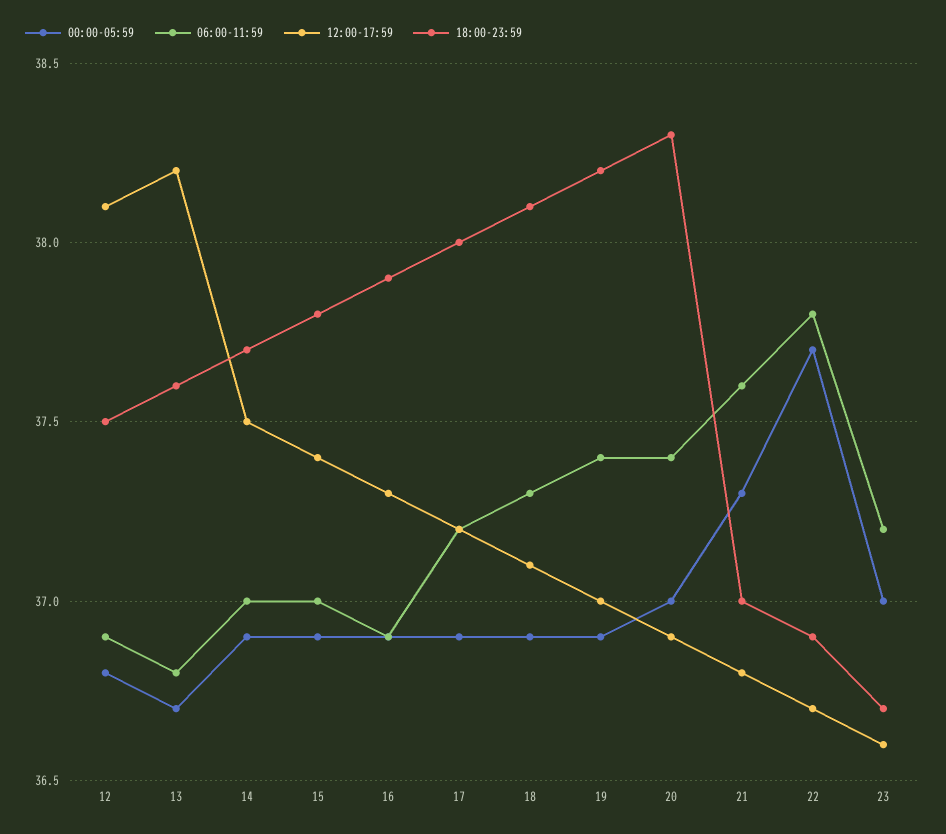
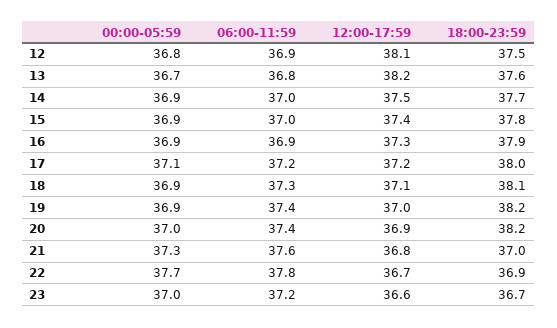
  {
    "00:00-05:59": {
      "12": 36.8,
      "13": 36.7,
      "14": 36.9,
      "15": 36.9,
      "16": 36.9,
-     "17": 36.9,
+     "17": 37.1,
      "18": 36.9,
      "19": 36.9,
      "20": 37,
      "21": 37.3,
      "22": 37.7,
      "23": 37
    },
    "06:00-11:59": {
      "12": 36.9,
      "13": 36.8,
      "14": 37,
      "15": 37,
      "16": 36.9,
      "17": 37.2,
      "18": 37.3,
      "19": 37.4,
      "20": 37.4,
      "21": 37.6,
      "22": 37.8,
      "23": 37.2
    },
    "12:00-17:59": {
      "12": 38.1,
      "13": 38.2,
      "14": 37.5,
      "15": 37.4,
      "16": 37.3,
      "17": 37.2,
      "18": 37.1,
      "19": 37,
      "20": 36.9,
      "21": 36.8,
      "22": 36.7,
      "23": 36.6
    },
    "18:00-23:59": {
      "12": 37.5,
      "13": 37.6,
      "14": 37.7,
      "15": 37.8,
      "16": 37.9,
      "17": 38,
      "18": 38.1,
      "19": 38.2,
-     "20": 38.3,
+     "20": 38.2,
      "21": 37,
      "22": 36.9,
      "23": 36.7
    }
  }

